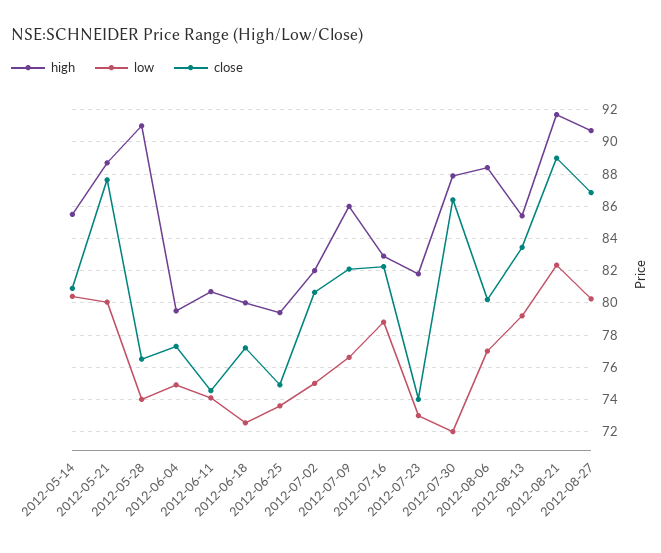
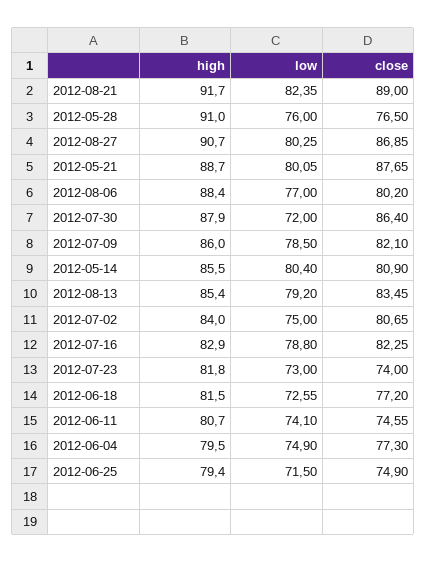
  {
    "high": {
      "2012-05-14": 85.5,
      "2012-05-21": 88.7,
      "2012-05-28": 91,
      "2012-06-04": 79.5,
      "2012-06-11": 80.7,
-     "2012-06-18": 80,
+     "2012-06-18": 81.5,
      "2012-06-25": 79.4,
-     "2012-07-02": 82,
+     "2012-07-02": 84,
      "2012-07-09": 86,
      "2012-07-16": 82.9,
      "2012-07-23": 81.8,
      "2012-07-30": 87.9,
      "2012-08-06": 88.4,
      "2012-08-13": 85.4,
      "2012-08-21": 91.7,
      "2012-08-27": 90.7
    },
    "low": {
      "2012-05-14": 80.4,
      "2012-05-21": 80.05,
-     "2012-05-28": 74,
+     "2012-05-28": 76,
      "2012-06-04": 74.9,
      "2012-06-11": 74.1,
      "2012-06-18": 72.55,
-     "2012-06-25": 73.5,
+     "2012-06-25": 71.5,
      "2012-07-02": 75,
-     "2012-07-09": 76.5,
+     "2012-07-09": 78.5,
      "2012-07-16": 78.8,
      "2012-07-23": 73,
      "2012-07-30": 72,
      "2012-08-06": 77,
      "2012-08-13": 79.2,
      "2012-08-21": 82.35,
      "2012-08-27": 80.25
    },
    "close": {
      "2012-05-14": 80.9,
      "2012-05-21": 87.65,
      "2012-05-28": 76.5,
      "2012-06-04": 77.3,
      "2012-06-11": 74.55,
      "2012-06-18": 77.2,
      "2012-06-25": 74.9,
      "2012-07-02": 80.65,
      "2012-07-09": 82.1,
      "2012-07-16": 82.25,
      "2012-07-23": 74,
      "2012-07-30": 86.4,
      "2012-08-06": 80.2,
      "2012-08-13": 83.45,
      "2012-08-21": 89,
      "2012-08-27": 86.85
    }
  }

